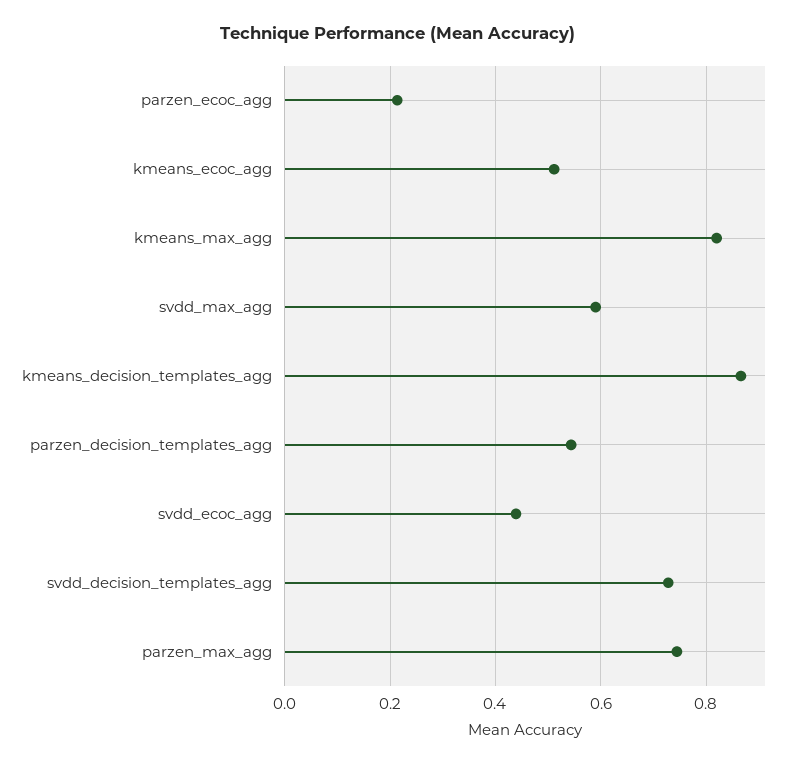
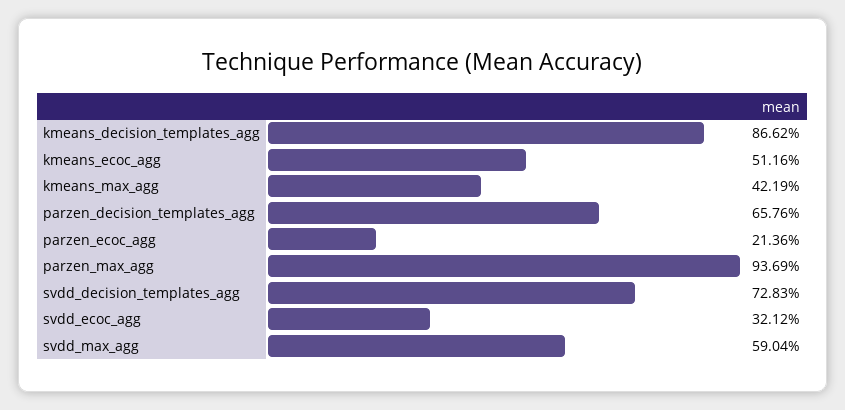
  {
    "parzen_ecoc_agg": 0.2136,
    "kmeans_ecoc_agg": 0.5116,
-   "kmeans_max_agg": 0.82,
+   "kmeans_max_agg": 0.4219,
    "svdd_max_agg": 0.5904,
    "kmeans_decision_templates_agg": 0.8662,
-   "parzen_decision_templates_agg": 0.54,
+   "parzen_decision_templates_agg": 0.6576,
-   "svdd_ecoc_agg": 0.44,
+   "svdd_ecoc_agg": 0.3212,
    "svdd_decision_templates_agg": 0.7283,
-   "parzen_max_agg": 0.74
+   "parzen_max_agg": 0.9369
  }

